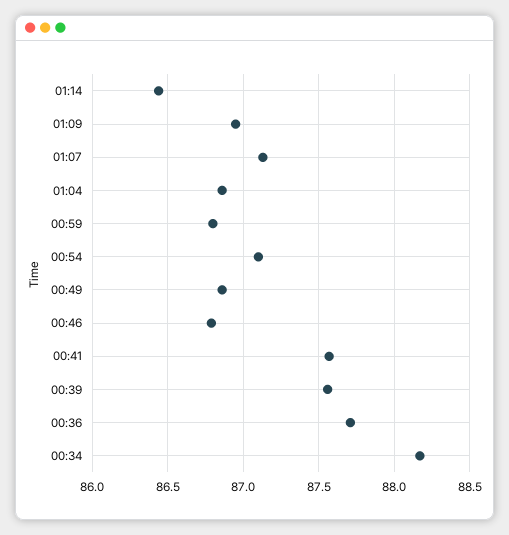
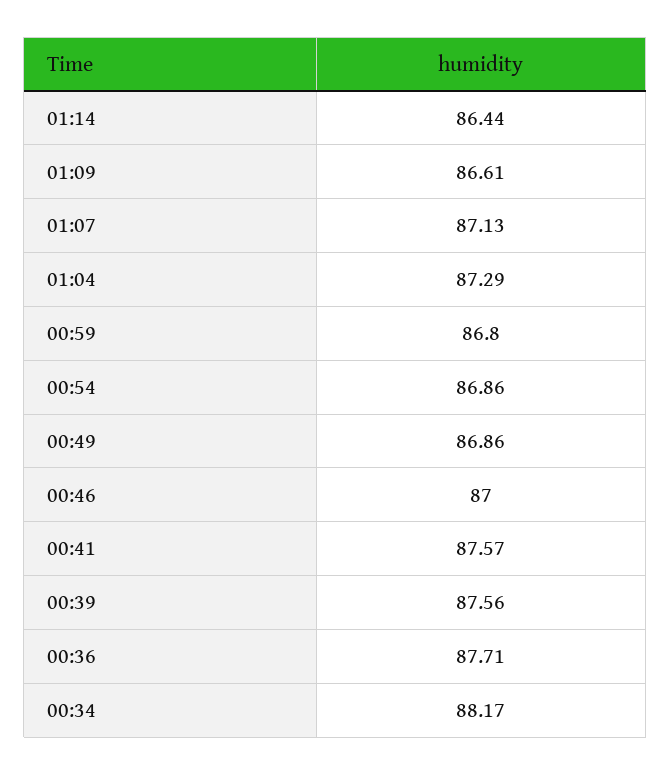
  {
    "01:14": 86.44,
-   "01:09": 86.95,
+   "01:09": 86.61,
    "01:07": 87.13,
-   "01:04": 86.85,
+   "01:04": 87.29,
    "00:59": 86.8,
-   "00:54": 87.1,
+   "00:54": 86.86,
    "00:49": 86.86,
-   "00:46": 86.8,
+   "00:46": 87,
    "00:41": 87.57,
    "00:39": 87.56,
    "00:36": 87.71,
    "00:34": 88.17
  }

